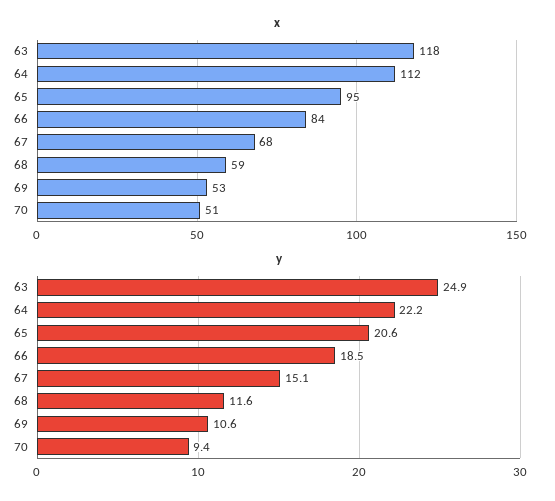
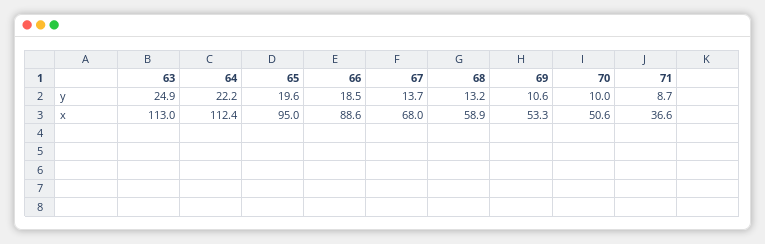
  {
    "x": {
-     "63": 118,
+     "63": 113,
      "64": 112.4,
      "65": 95,
-     "66": 84,
+     "66": 88.6,
      "67": 68,
      "68": 58.9,
      "69": 53.3,
-     "70": 50.6
+     "70": 50.6,
+     "71": 36.6
    },
    "y": {
      "63": 24.9,
      "64": 22.2,
-     "65": 20.6,
+     "65": 19.6,
      "66": 18.5,
-     "67": 15.1,
+     "67": 13.7,
-     "68": 11.6,
+     "68": 13.2,
      "69": 10.6,
-     "70": 9.4
+     "70": 10,
+     "71": 8.7
    }
  }

